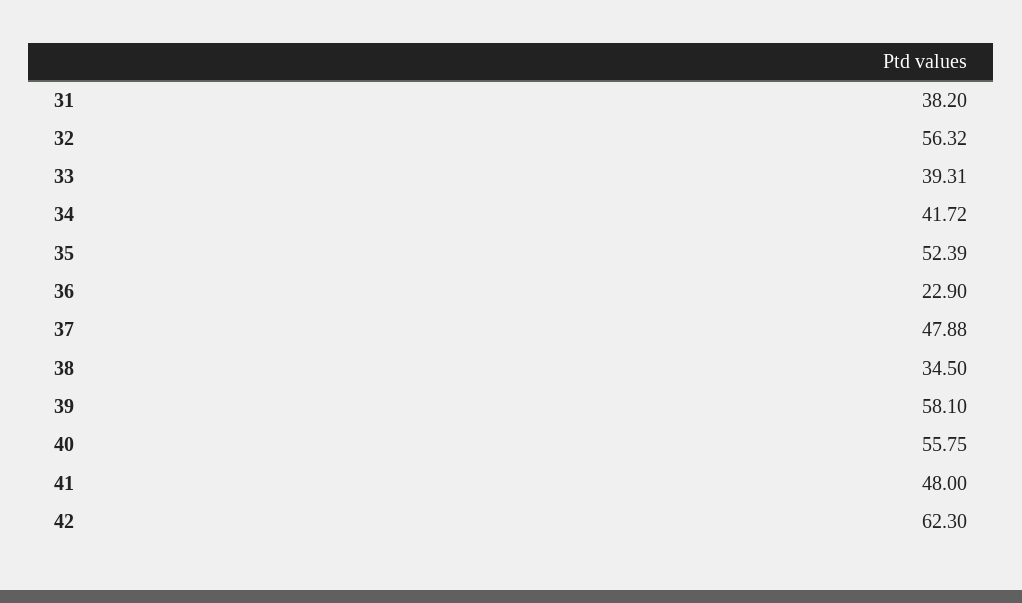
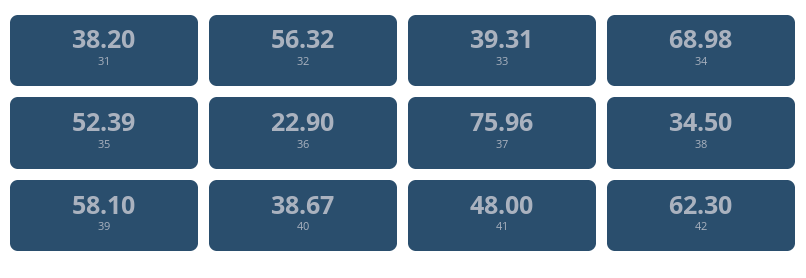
  {
    "31": 38.2,
    "32": 56.32,
    "33": 39.31,
-   "34": 41.72,
+   "34": 68.98,
    "35": 52.39,
    "36": 22.9,
-   "37": 47.88,
+   "37": 75.96,
    "38": 34.5,
    "39": 58.1,
-   "40": 55.75,
+   "40": 38.67,
    "41": 48,
    "42": 62.3
  }

